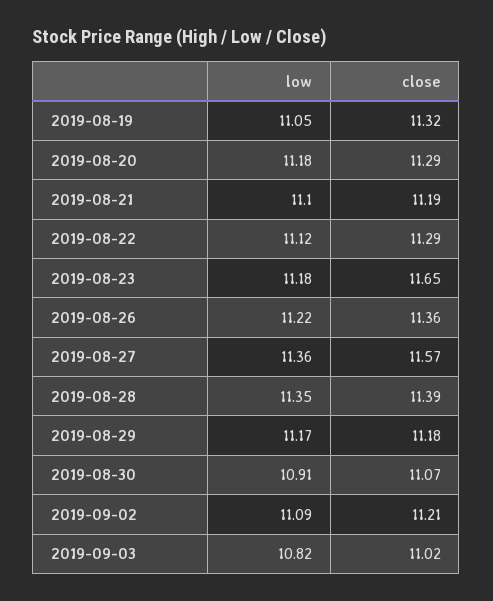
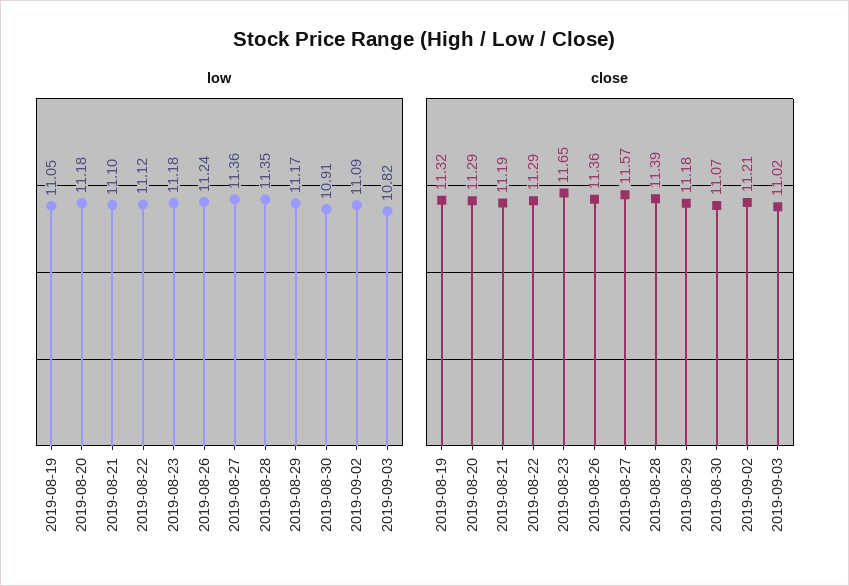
  {
    "low": {
      "2019-08-19": 11.05,
      "2019-08-20": 11.18,
      "2019-08-21": 11.1,
      "2019-08-22": 11.12,
      "2019-08-23": 11.18,
-     "2019-08-26": 11.22,
+     "2019-08-26": 11.24,
      "2019-08-27": 11.36,
      "2019-08-28": 11.35,
      "2019-08-29": 11.17,
      "2019-08-30": 10.91,
      "2019-09-02": 11.09,
      "2019-09-03": 10.82
    },
    "close": {
      "2019-08-19": 11.32,
      "2019-08-20": 11.29,
      "2019-08-21": 11.19,
      "2019-08-22": 11.29,
      "2019-08-23": 11.65,
      "2019-08-26": 11.36,
      "2019-08-27": 11.57,
      "2019-08-28": 11.39,
      "2019-08-29": 11.18,
      "2019-08-30": 11.07,
      "2019-09-02": 11.21,
      "2019-09-03": 11.02
    }
  }

